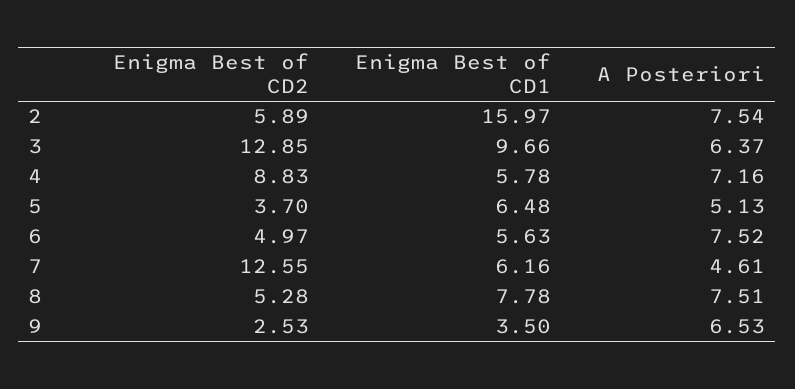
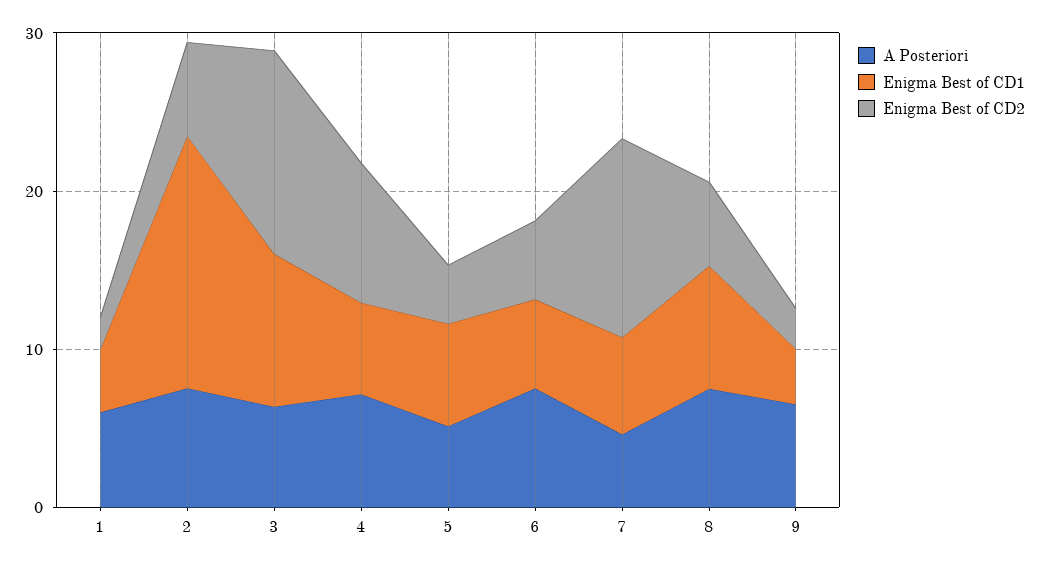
  {
    "Enigma Best of CD2": {
      "2": 5.89,
      "3": 12.85,
      "4": 8.83,
      "5": 3.7,
      "6": 4.97,
      "7": 12.55,
      "8": 5.28,
-     "9": 2.53
+     "9": 2.53,
+     "1": 2
    },
    "Enigma Best of CD1": {
      "2": 15.97,
      "3": 9.66,
      "4": 5.78,
      "5": 6.48,
      "6": 5.63,
      "7": 6.16,
      "8": 7.78,
-     "9": 3.5
+     "9": 3.5,
+     "1": 4
    },
    "A Posteriori": {
      "2": 7.54,
      "3": 6.37,
      "4": 7.16,
      "5": 5.13,
      "6": 7.52,
      "7": 4.61,
      "8": 7.51,
-     "9": 6.53
+     "9": 6.53,
+     "1": 6
    }
  }

